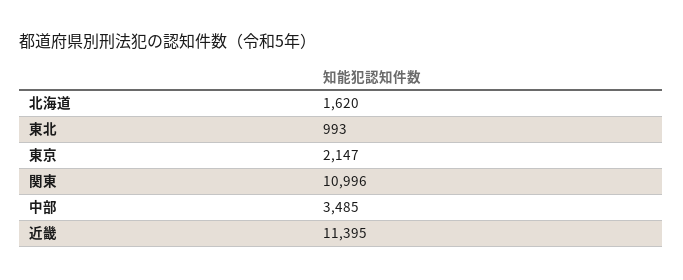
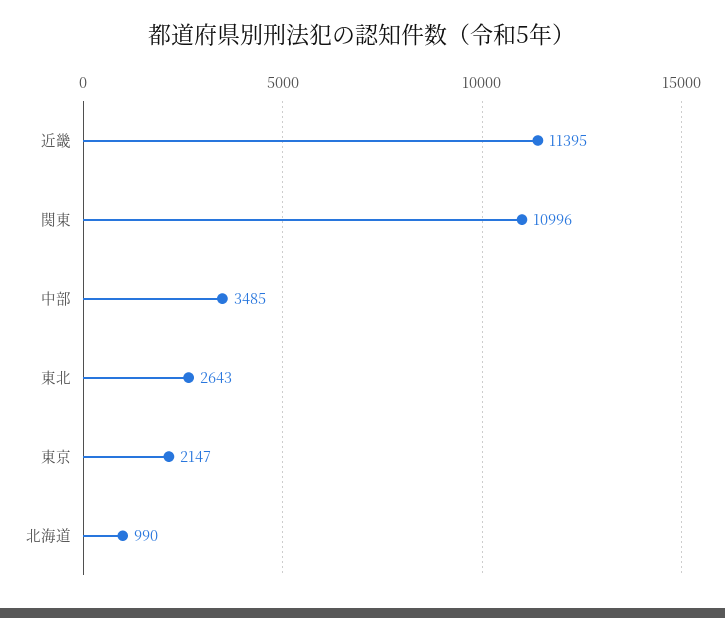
  {
-   "北海道": 1620,
+   "北海道": 990,
-   "東北": 993,
+   "東北": 2643,
    "東京": 2147,
    "関東": 10996,
    "中部": 3485,
    "近畿": 11395
  }

